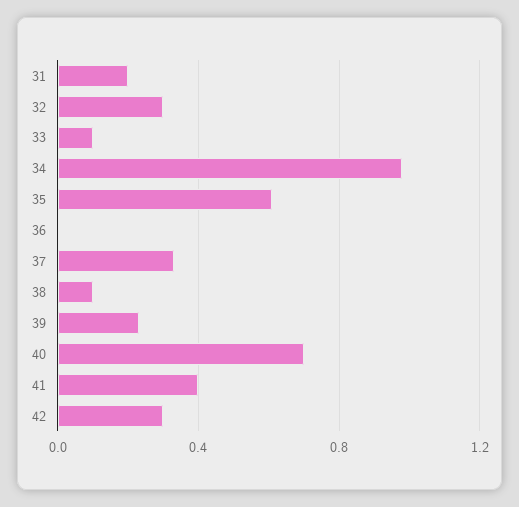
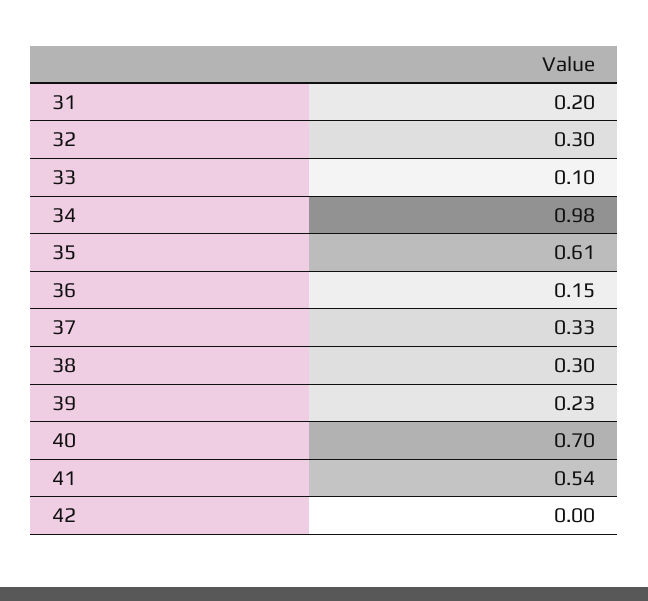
  {
    "31": 0.2,
    "32": 0.3,
    "33": 0.1,
    "34": 0.98,
    "35": 0.61,
-   "36": 0,
+   "36": 0.15,
    "37": 0.33,
-   "38": 0.1,
+   "38": 0.3,
    "39": 0.23,
    "40": 0.7,
-   "41": 0.4,
+   "41": 0.54,
-   "42": 0.3
+   "42": 0
  }

